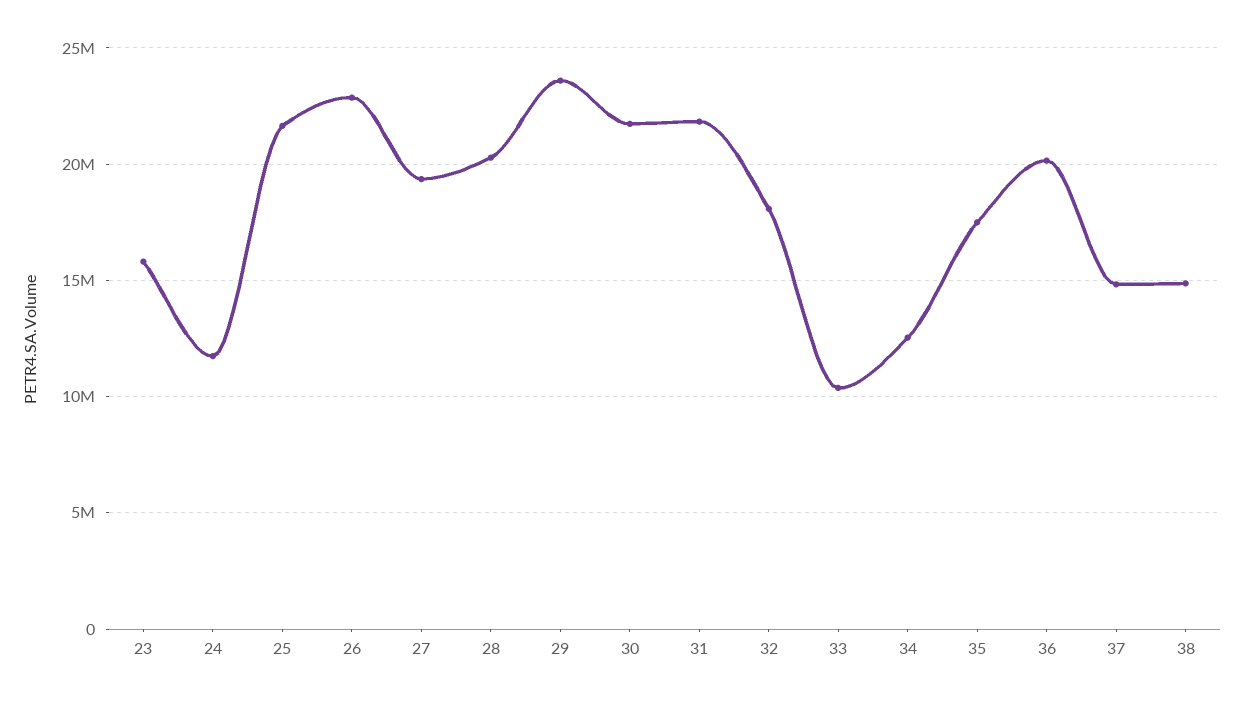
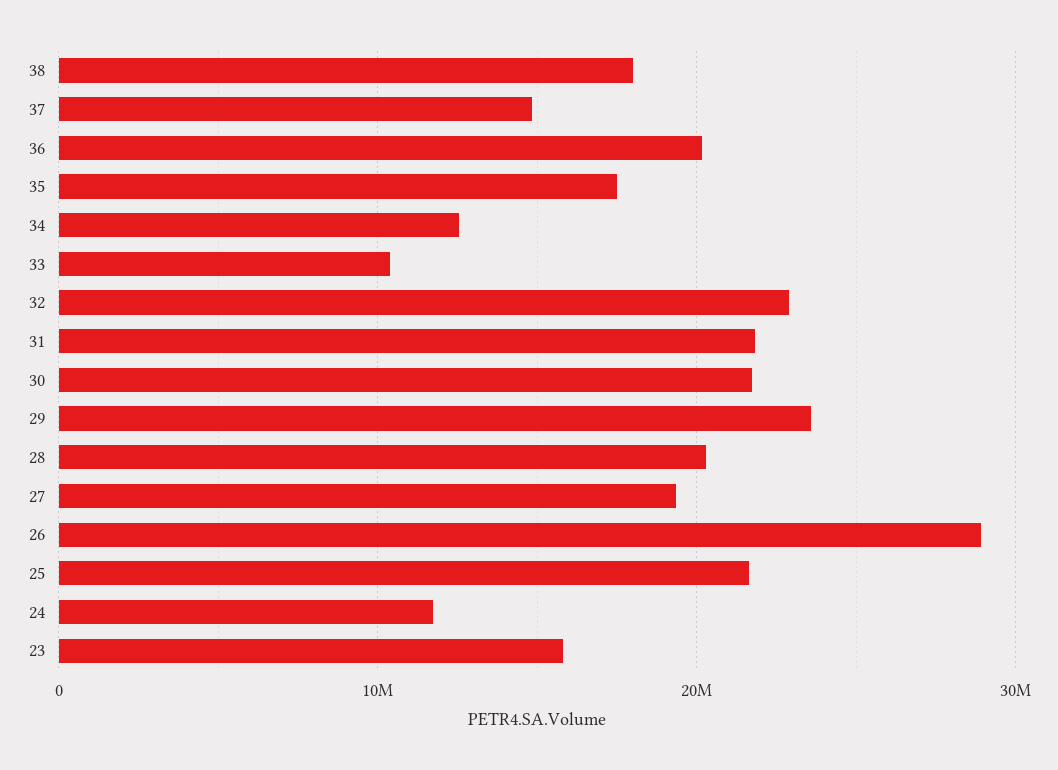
  {
    "23": 16000000,
    "24": 11500000,
    "25": 21500000,
-   "26": 23000000,
+   "26": 29000000,
    "27": 19500000,
    "28": 20500000,
    "29": 23500000,
    "30": 21500000,
    "31": 22000000,
-   "32": 18000000,
+   "32": 23000000,
    "33": 10500000,
    "34": 12500000,
    "35": 17500000,
    "36": 20000000,
    "37": 15000000,
-   "38": 15000000
+   "38": 18000000
  }

